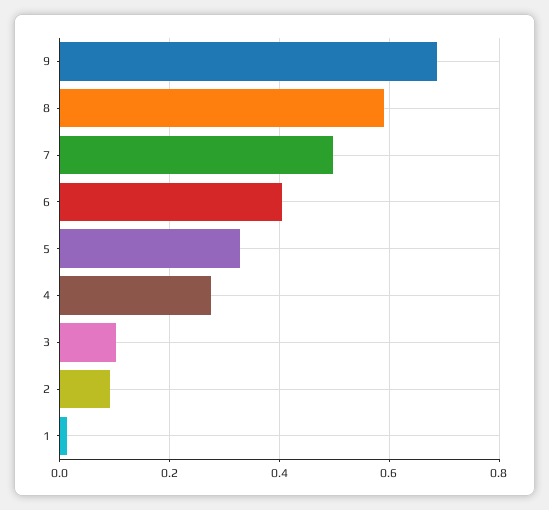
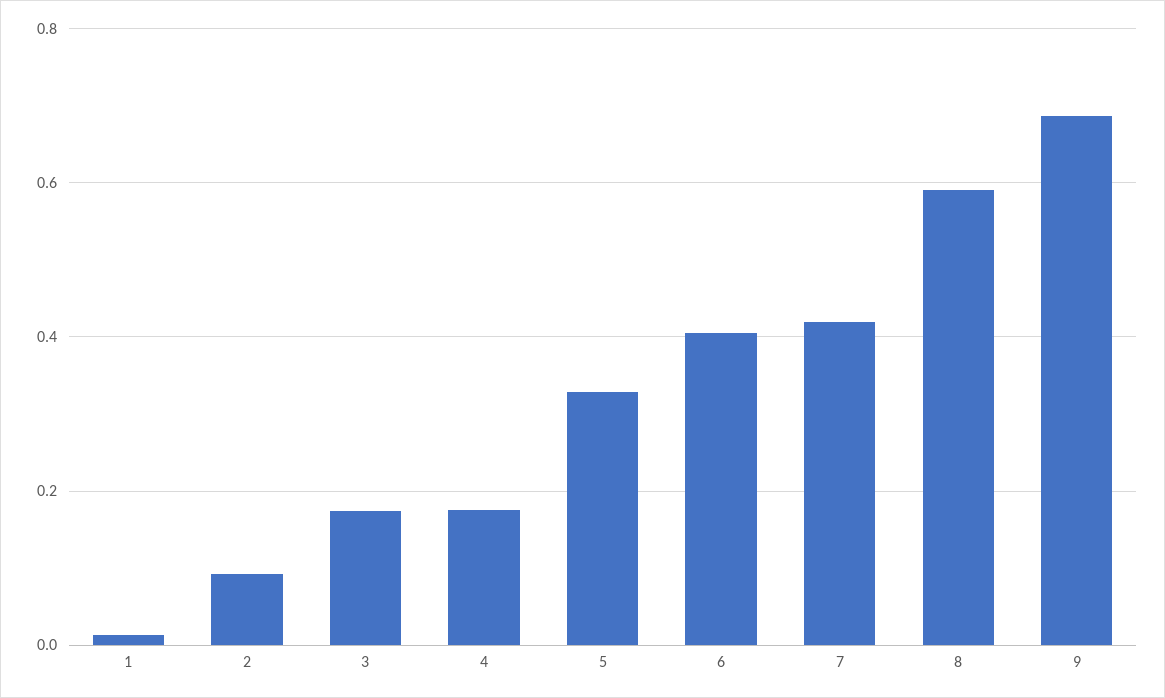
  {
    "9": 0.68,
    "8": 0.6,
-   "7": 0.5,
+   "7": 0.42,
    "6": 0.4,
    "5": 0.32,
-   "4": 0.28,
+   "4": 0.18,
-   "3": 0.1,
+   "3": 0.18,
    "2": 0.1,
    "1": 0.02
  }

